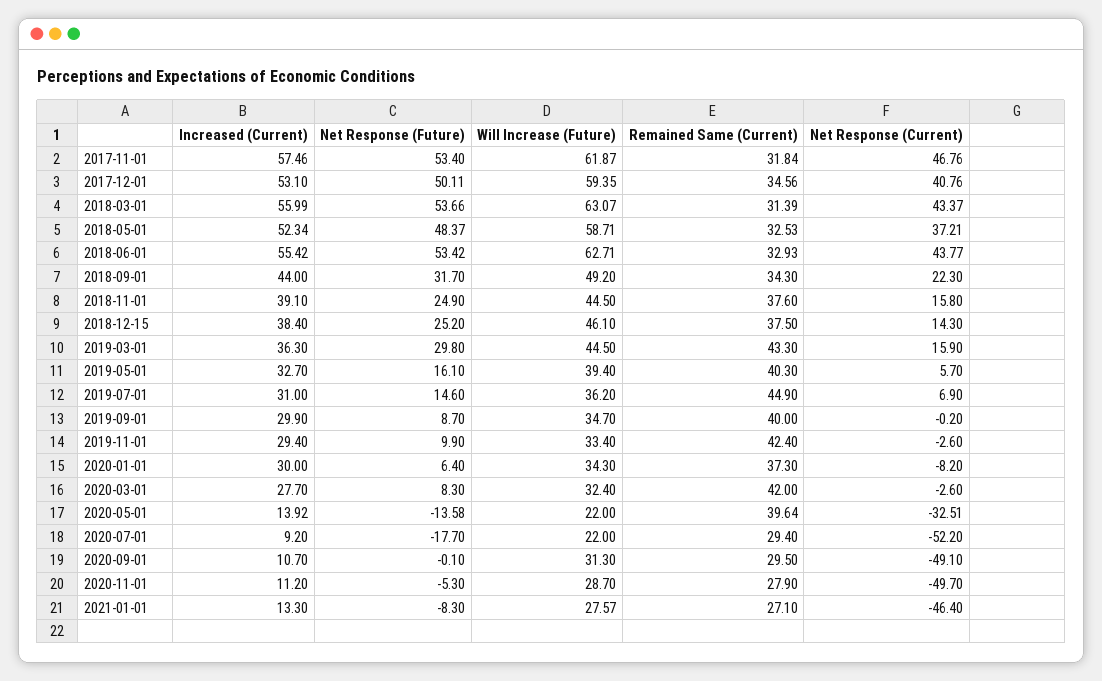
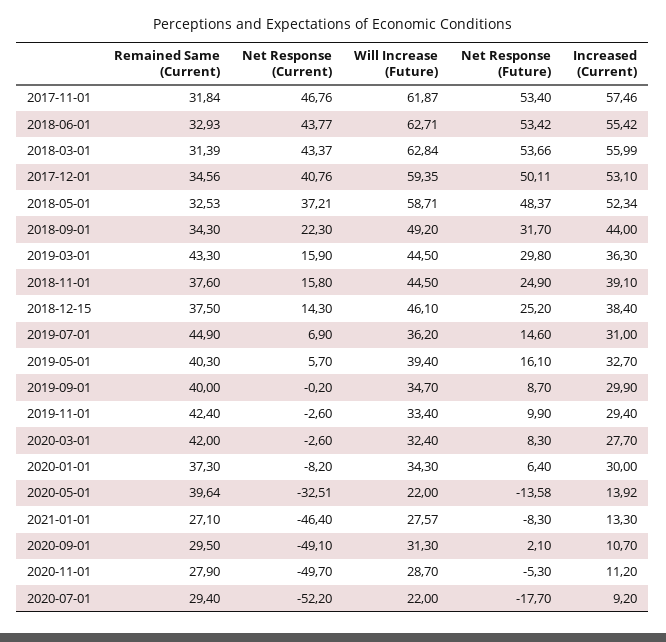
  {
    "Increased (Current)": {
      "2017-11-01": 57.46,
      "2017-12-01": 53.1,
      "2018-03-01": 55.99,
      "2018-05-01": 52.34,
      "2018-06-01": 55.42,
      "2018-09-01": 44,
      "2018-11-01": 39.1,
      "2018-12-15": 38.4,
      "2019-03-01": 36.3,
      "2019-05-01": 32.7,
      "2019-07-01": 31,
      "2019-09-01": 29.9,
      "2019-11-01": 29.4,
      "2020-01-01": 30,
      "2020-03-01": 27.7,
      "2020-05-01": 13.92,
      "2020-07-01": 9.2,
      "2020-09-01": 10.7,
      "2020-11-01": 11.2,
      "2021-01-01": 13.3
    },
    "Net Response (Future)": {
      "2017-11-01": 53.4,
      "2017-12-01": 50.11,
      "2018-03-01": 53.66,
      "2018-05-01": 48.37,
      "2018-06-01": 53.42,
      "2018-09-01": 31.7,
      "2018-11-01": 24.9,
      "2018-12-15": 25.2,
      "2019-03-01": 29.8,
      "2019-05-01": 16.1,
      "2019-07-01": 14.6,
      "2019-09-01": 8.7,
      "2019-11-01": 9.9,
      "2020-01-01": 6.4,
      "2020-03-01": 8.3,
      "2020-05-01": -13.58,
      "2020-07-01": -17.7,
-     "2020-09-01": -0.1,
+     "2020-09-01": 2.1,
      "2020-11-01": -5.3,
      "2021-01-01": -8.3
    },
    "Will Increase (Future)": {
      "2017-11-01": 61.87,
      "2017-12-01": 59.35,
-     "2018-03-01": 63.07,
+     "2018-03-01": 62.84,
      "2018-05-01": 58.71,
      "2018-06-01": 62.71,
      "2018-09-01": 49.2,
      "2018-11-01": 44.5,
      "2018-12-15": 46.1,
      "2019-03-01": 44.5,
      "2019-05-01": 39.4,
      "2019-07-01": 36.2,
      "2019-09-01": 34.7,
      "2019-11-01": 33.4,
      "2020-01-01": 34.3,
      "2020-03-01": 32.4,
      "2020-05-01": 22,
      "2020-07-01": 22,
      "2020-09-01": 31.3,
      "2020-11-01": 28.7,
      "2021-01-01": 27.57
    },
    "Remained Same (Current)": {
      "2017-11-01": 31.84,
      "2017-12-01": 34.56,
      "2018-03-01": 31.39,
      "2018-05-01": 32.53,
      "2018-06-01": 32.93,
      "2018-09-01": 34.3,
      "2018-11-01": 37.6,
      "2018-12-15": 37.5,
      "2019-03-01": 43.3,
      "2019-05-01": 40.3,
      "2019-07-01": 44.9,
      "2019-09-01": 40,
      "2019-11-01": 42.4,
      "2020-01-01": 37.3,
      "2020-03-01": 42,
      "2020-05-01": 39.64,
      "2020-07-01": 29.4,
      "2020-09-01": 29.5,
      "2020-11-01": 27.9,
      "2021-01-01": 27.1
    },
    "Net Response (Current)": {
      "2017-11-01": 46.76,
      "2017-12-01": 40.76,
      "2018-03-01": 43.37,
      "2018-05-01": 37.21,
      "2018-06-01": 43.77,
      "2018-09-01": 22.3,
      "2018-11-01": 15.8,
      "2018-12-15": 14.3,
      "2019-03-01": 15.9,
      "2019-05-01": 5.7,
      "2019-07-01": 6.9,
      "2019-09-01": -0.2,
      "2019-11-01": -2.6,
      "2020-01-01": -8.2,
      "2020-03-01": -2.6,
      "2020-05-01": -32.51,
      "2020-07-01": -52.2,
      "2020-09-01": -49.1,
      "2020-11-01": -49.7,
      "2021-01-01": -46.4
    }
  }

